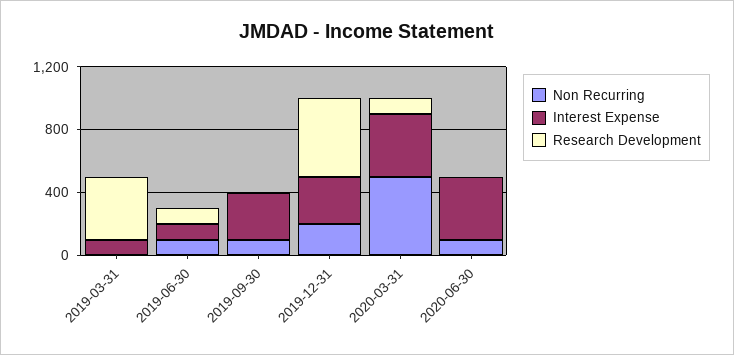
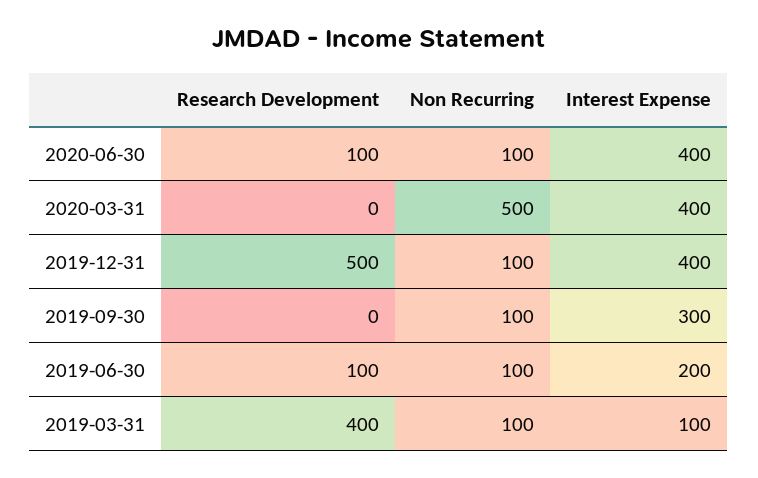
  {
    "Non Recurring": {
-     "2019-03-31": 0,
+     "2019-03-31": 100,
      "2019-06-30": 100,
      "2019-09-30": 100,
-     "2019-12-31": 200,
+     "2019-12-31": 100,
      "2020-03-31": 500,
      "2020-06-30": 100
    },
    "Interest Expense": {
      "2019-03-31": 100,
-     "2019-06-30": 100,
+     "2019-06-30": 200,
      "2019-09-30": 300,
-     "2019-12-31": 300,
+     "2019-12-31": 400,
      "2020-03-31": 400,
      "2020-06-30": 400
    },
    "Research Development": {
      "2019-03-31": 400,
      "2019-06-30": 100,
      "2019-09-30": 0,
      "2019-12-31": 500,
-     "2020-03-31": 100,
+     "2020-03-31": 0,
-     "2020-06-30": 0
+     "2020-06-30": 100
    }
  }

